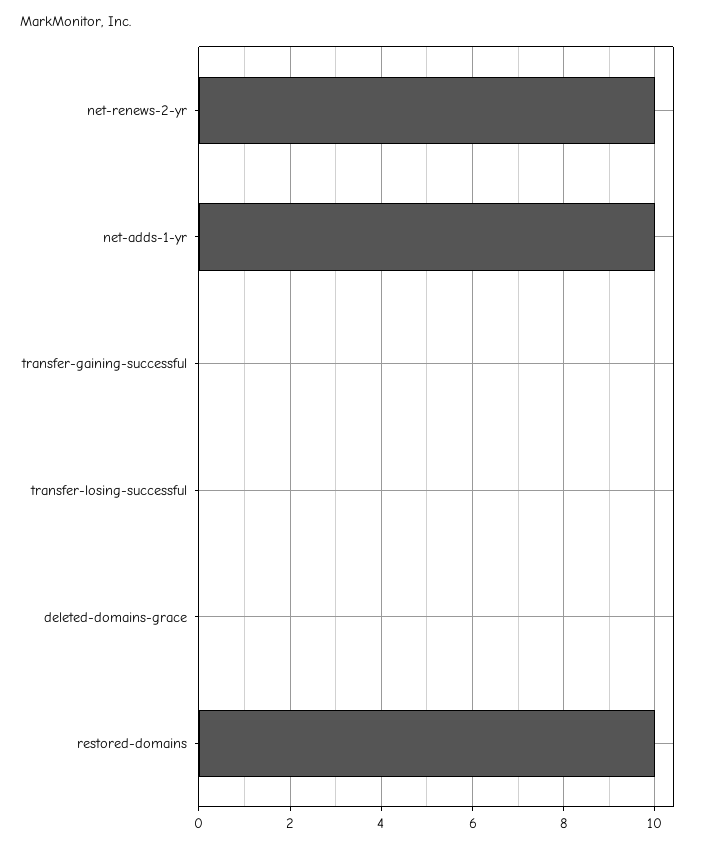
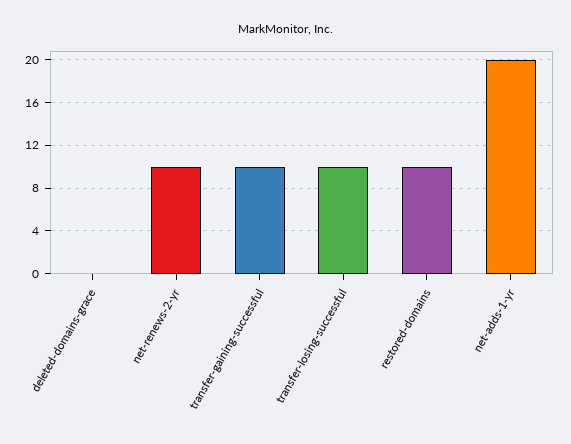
  {
    "net-renews-2-yr": 10,
-   "net-adds-1-yr": 10,
+   "net-adds-1-yr": 20,
-   "transfer-gaining-successful": 0,
+   "transfer-gaining-successful": 10,
-   "transfer-losing-successful": 0,
+   "transfer-losing-successful": 10,
    "deleted-domains-grace": 0,
    "restored-domains": 10
  }

